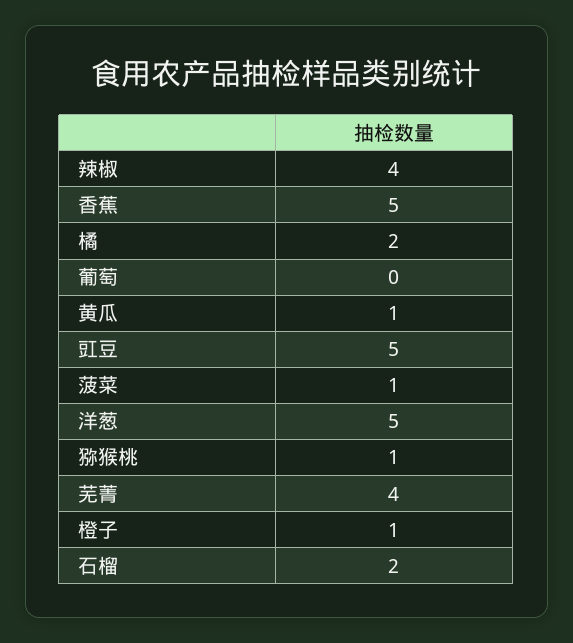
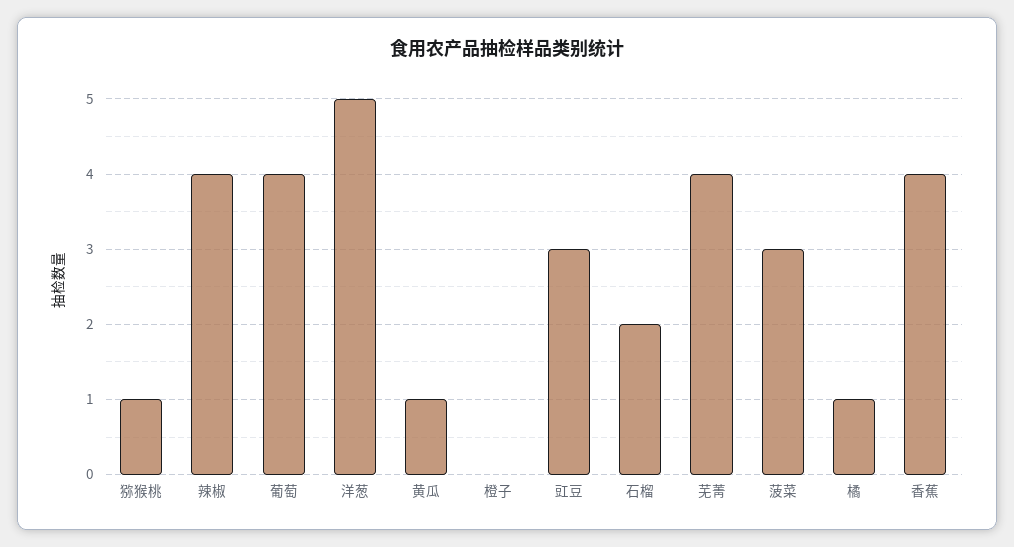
  {
    "辣椒": 4,
-   "香蕉": 5,
+   "香蕉": 4,
-   "橘": 2,
+   "橘": 1,
-   "葡萄": 0,
+   "葡萄": 4,
    "黄瓜": 1,
-   "豇豆": 5,
+   "豇豆": 3,
-   "菠菜": 1,
+   "菠菜": 3,
    "洋葱": 5,
    "猕猴桃": 1,
    "芜菁": 4,
-   "橙子": 1,
+   "橙子": 0,
    "石榴": 2
  }

